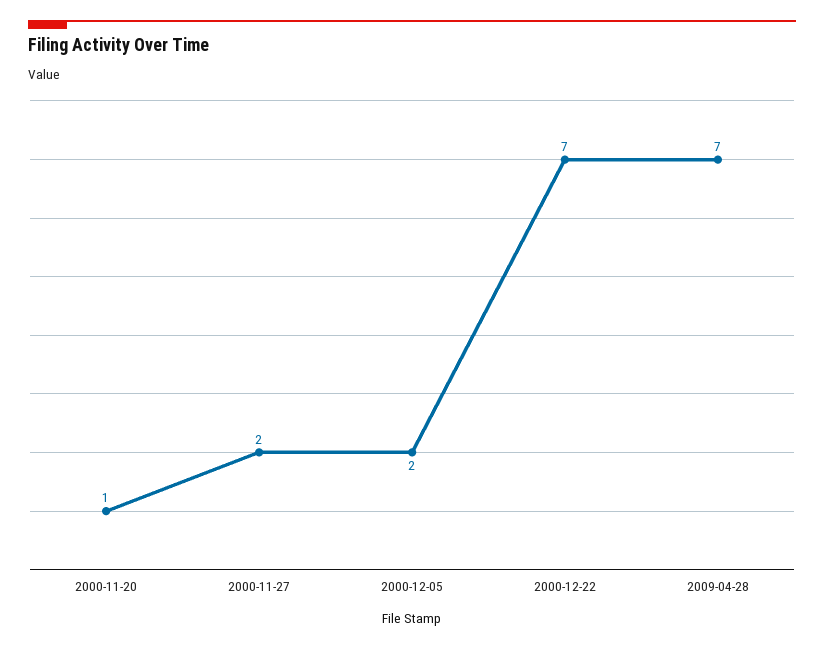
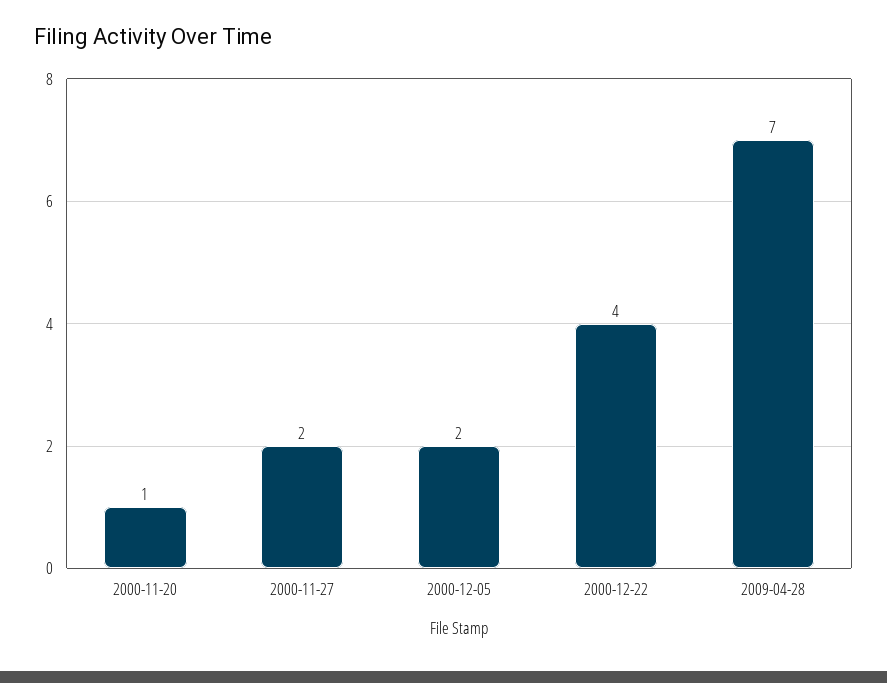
  {
    "2000-11-20": 1,
    "2000-11-27": 2,
    "2000-12-05": 2,
-   "2000-12-22": 7,
+   "2000-12-22": 4,
    "2009-04-28": 7
  }

